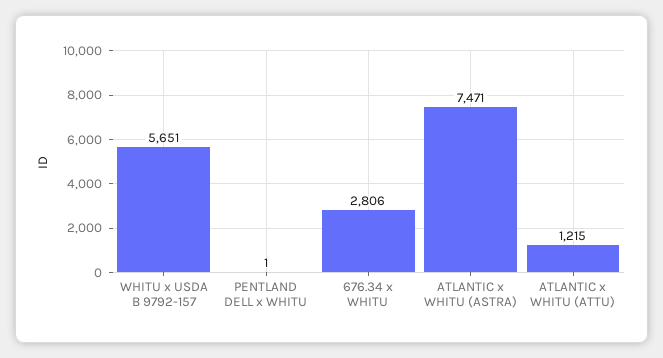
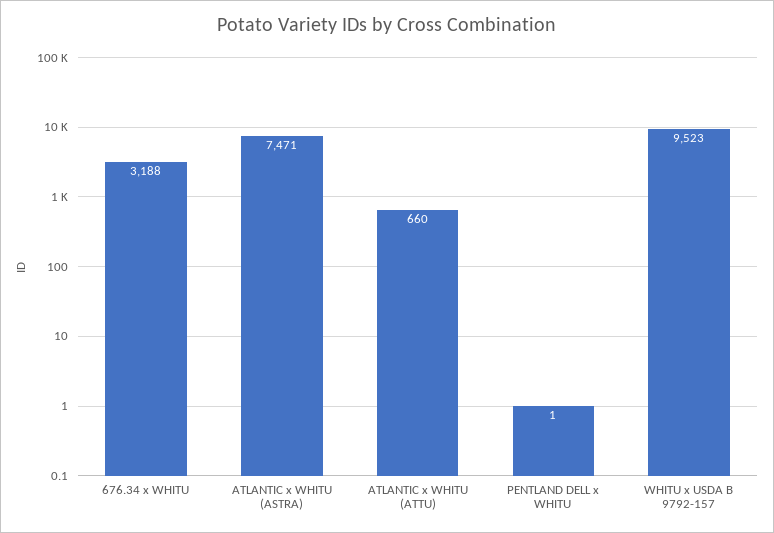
  {
-   "WHITU x USDA B 9792-157": 5651,
+   "WHITU x USDA B 9792-157": 9523,
    "PENTLAND DELL x WHITU": 1,
-   "676.34 x WHITU": 2806,
+   "676.34 x WHITU": 3188,
    "ATLANTIC x WHITU (ASTRA)": 7471,
-   "ATLANTIC x WHITU (ATTU)": 1215
+   "ATLANTIC x WHITU (ATTU)": 660
  }

